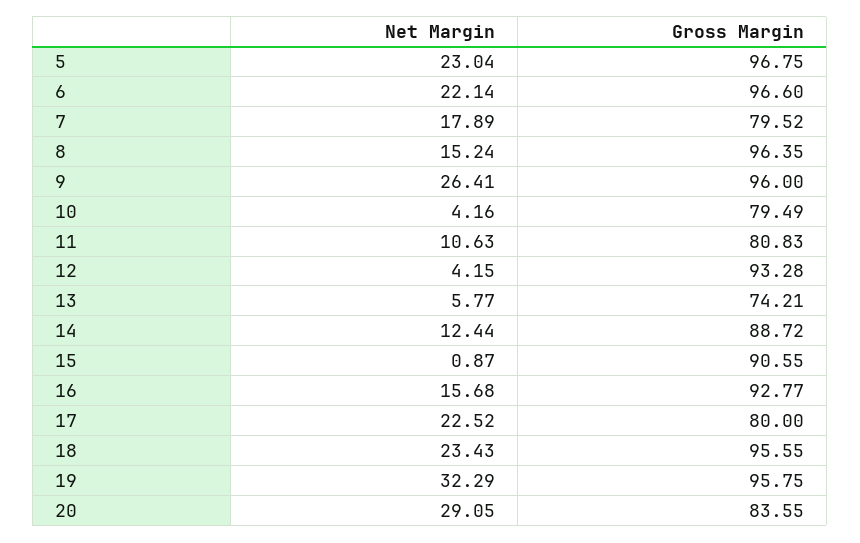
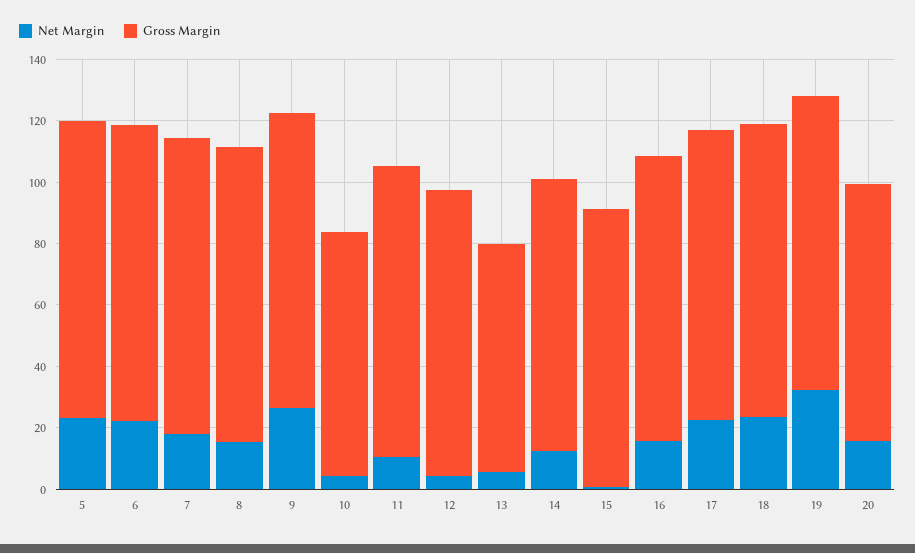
  {
    "Net Margin": {
      "5": 23.04,
      "6": 22.14,
      "7": 17.89,
      "8": 15.24,
      "9": 26.41,
      "10": 4.16,
      "11": 10.63,
      "12": 4.15,
      "13": 5.77,
      "14": 12.44,
      "15": 0.87,
      "16": 15.68,
      "17": 22.52,
      "18": 23.43,
      "19": 32.29,
-     "20": 29.05
+     "20": 15
    },
    "Gross Margin": {
      "5": 96.75,
      "6": 96.6,
-     "7": 79.52,
+     "7": 95,
      "8": 96.35,
      "9": 96,
      "10": 79.49,
-     "11": 80.83,
+     "11": 95,
      "12": 93.28,
      "13": 74.21,
      "14": 88.72,
      "15": 90.55,
      "16": 92.77,
-     "17": 80,
+     "17": 95,
      "18": 95.55,
      "19": 95.75,
      "20": 83.55
    }
  }

